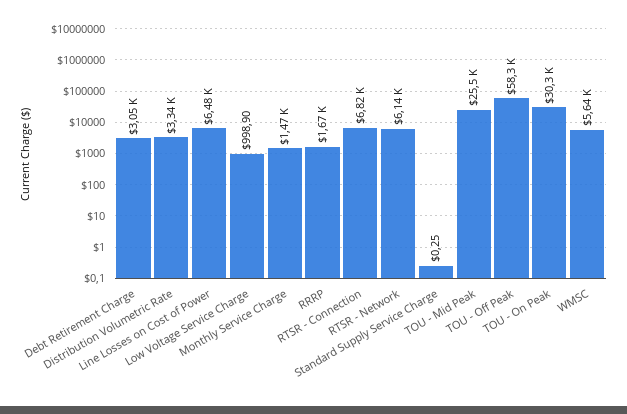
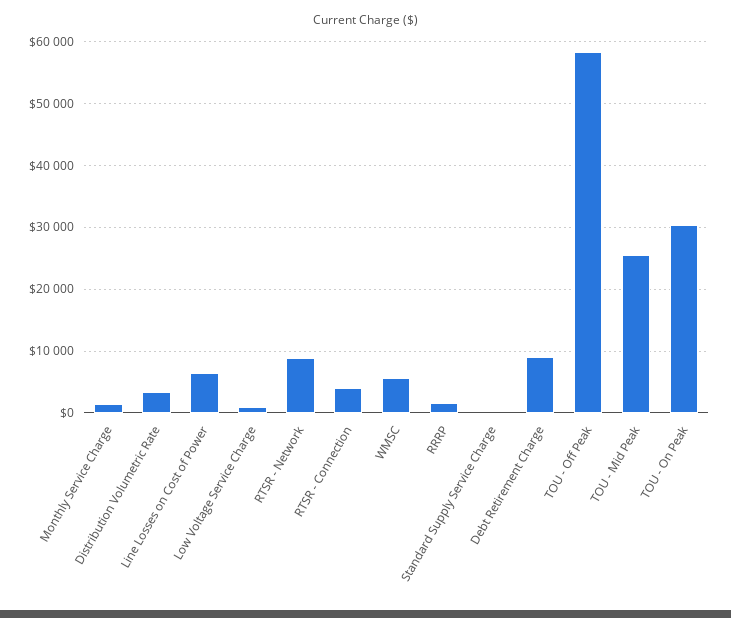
  {
-   "Debt Retirement Charge": 3050,
+   "Debt Retirement Charge": 9000,
    "Distribution Volumetric Rate": 3340,
    "Line Losses on Cost of Power": 6480,
    "Low Voltage Service Charge": 998.9,
    "Monthly Service Charge": 1470,
    "RRRP": 1670,
-   "RTSR - Connection": 6820,
+   "RTSR - Connection": 4000,
-   "RTSR - Network": 6140,
+   "RTSR - Network": 9000,
    "Standard Supply Service Charge": 0.25,
    "TOU - Mid Peak": 25500,
    "TOU - Off Peak": 58300,
    "TOU - On Peak": 30300,
    "WMSC": 5640
  }

